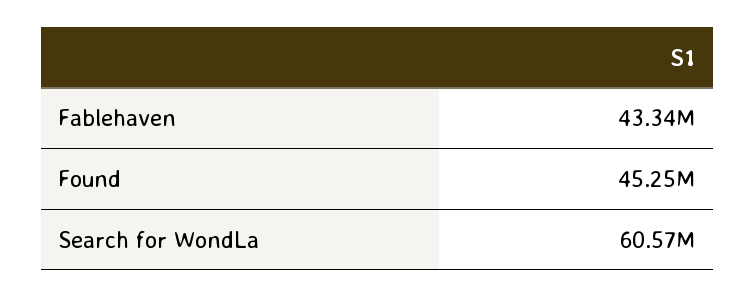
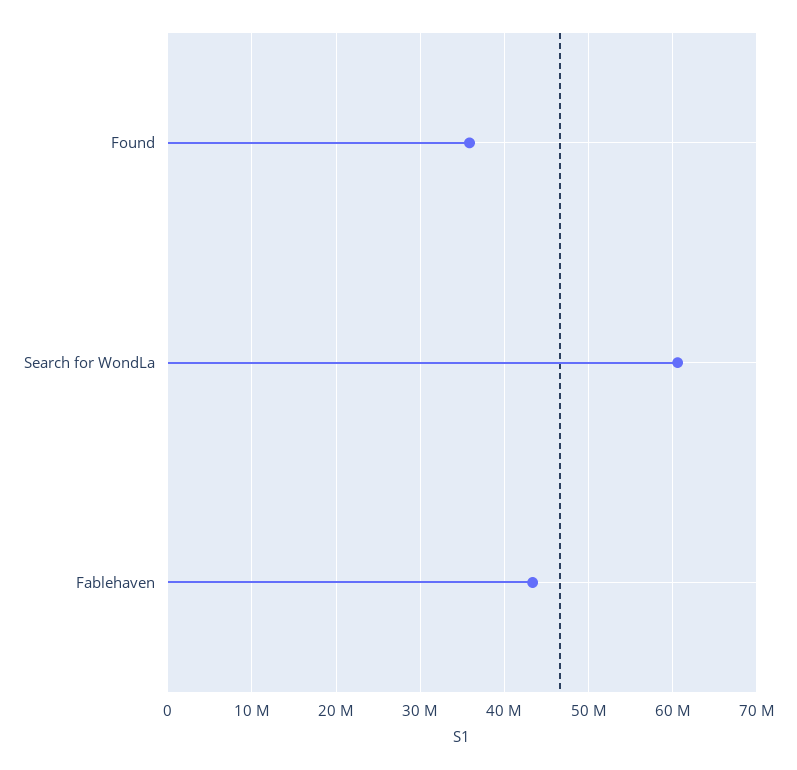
  {
    "Fablehaven": 43340000,
-   "Found": 45250000,
+   "Found": 36000000,
    "Search for WondLa": 60570000
  }

